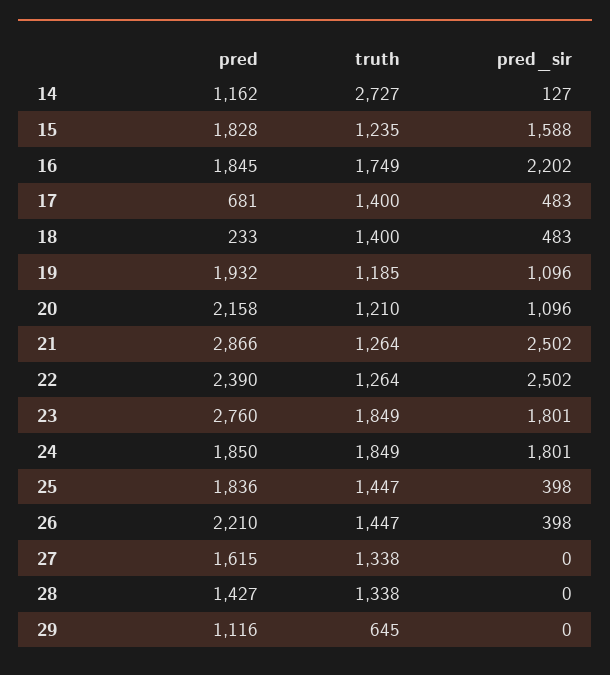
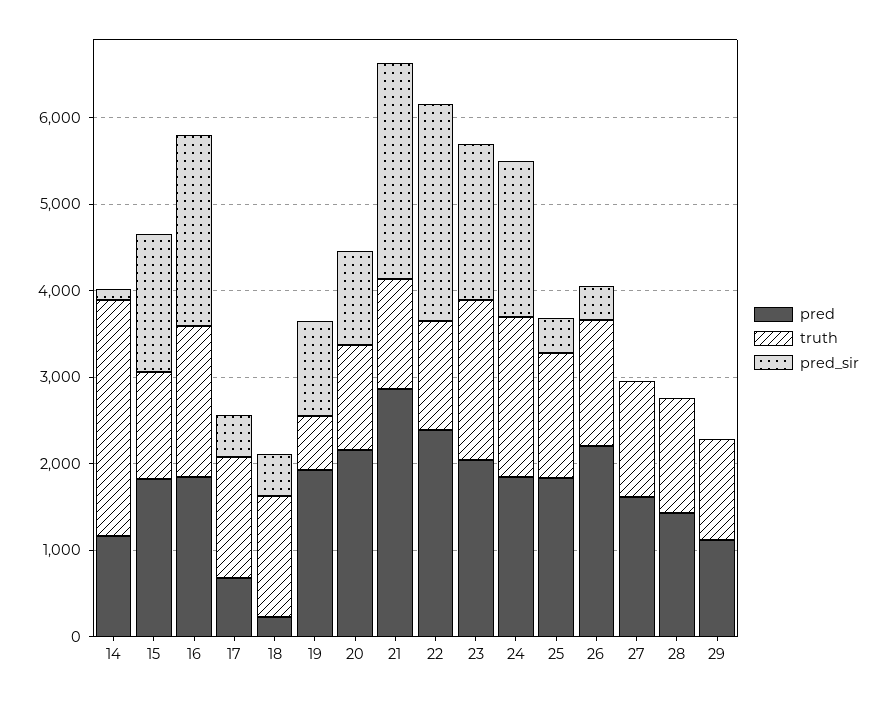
  {
    "pred": {
      "14": 1162,
      "15": 1828,
      "16": 1845,
      "17": 681,
      "18": 233,
      "19": 1932,
      "20": 2158,
      "21": 2866,
      "22": 2390,
-     "23": 2760,
+     "23": 2000,
      "24": 1850,
      "25": 1836,
      "26": 2210,
      "27": 1615,
      "28": 1427,
      "29": 1116
    },
    "truth": {
      "14": 2727,
      "15": 1235,
      "16": 1749,
      "17": 1400,
      "18": 1400,
-     "19": 1185,
+     "19": 600,
      "20": 1210,
      "21": 1264,
      "22": 1264,
      "23": 1849,
      "24": 1849,
      "25": 1447,
      "26": 1447,
      "27": 1338,
      "28": 1338,
-     "29": 645
+     "29": 1200
    },
    "pred_sir": {
      "14": 127,
      "15": 1588,
      "16": 2202,
      "17": 483,
      "18": 483,
      "19": 1096,
      "20": 1096,
      "21": 2502,
      "22": 2502,
      "23": 1801,
      "24": 1801,
      "25": 398,
      "26": 398,
      "27": 0,
      "28": 0,
      "29": 0
    }
  }

